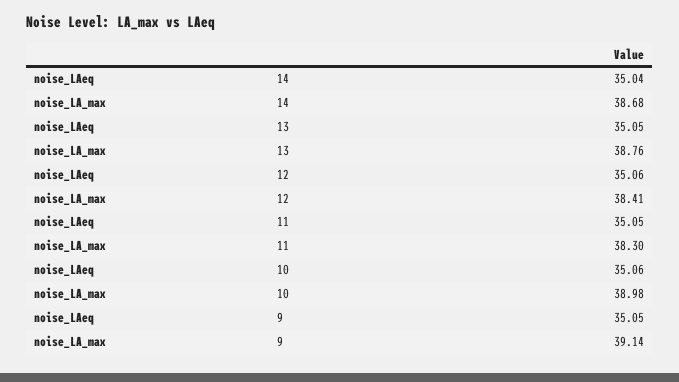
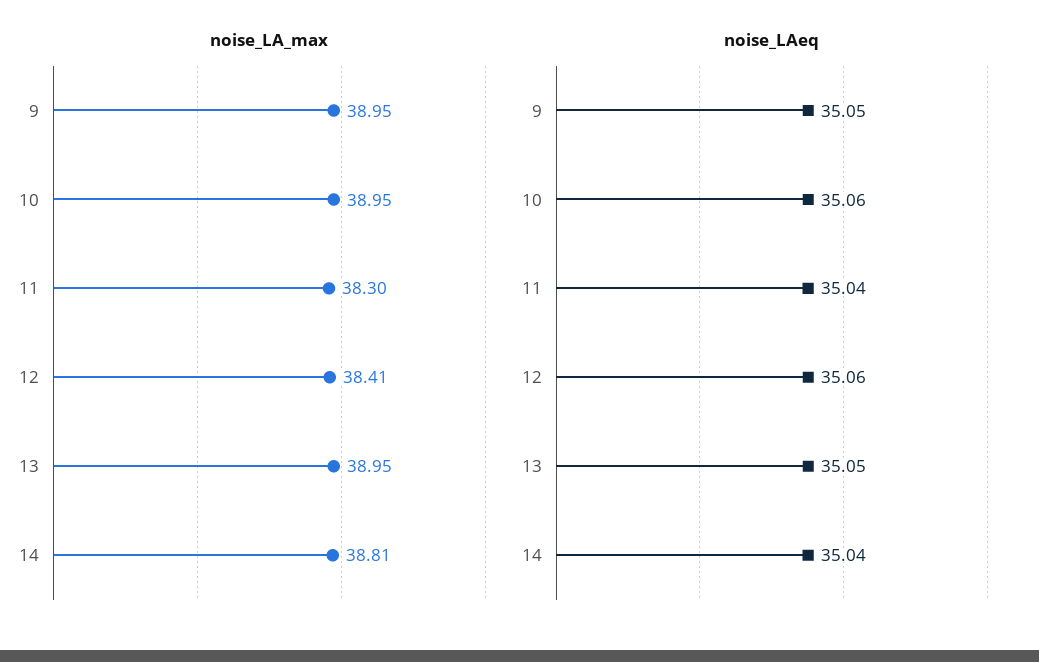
  {
    "noise_LAeq": {
      "14": 35.04,
      "13": 35.05,
      "12": 35.06,
-     "11": 35.05,
+     "11": 35.04,
      "10": 35.06,
      "9": 35.05
    },
    "noise_LA_max": {
-     "14": 38.68,
+     "14": 38.81,
-     "13": 38.76,
+     "13": 38.95,
      "12": 38.41,
      "11": 38.3,
-     "10": 38.98,
+     "10": 38.95,
-     "9": 39.14
+     "9": 38.95
    }
  }

